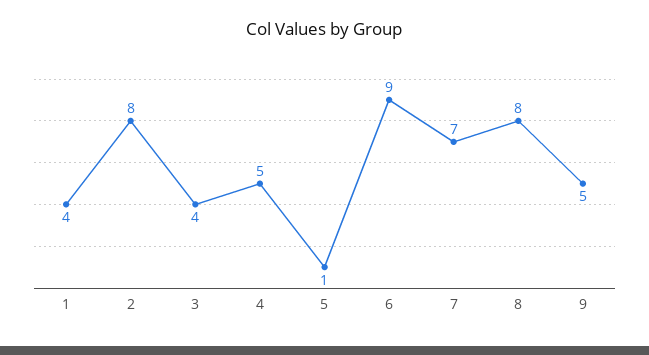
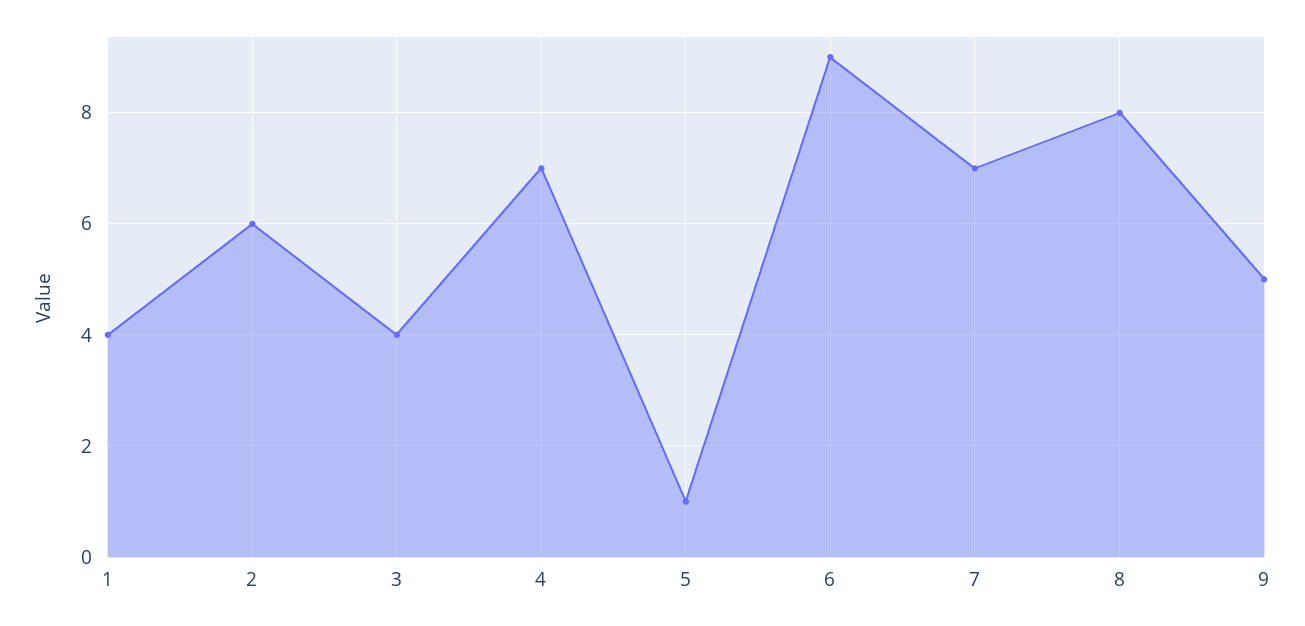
  {
    "1": 4,
-   "2": 8,
+   "2": 6,
    "3": 4,
-   "4": 5,
+   "4": 7,
    "5": 1,
    "6": 9,
    "7": 7,
    "8": 8,
    "9": 5
  }

